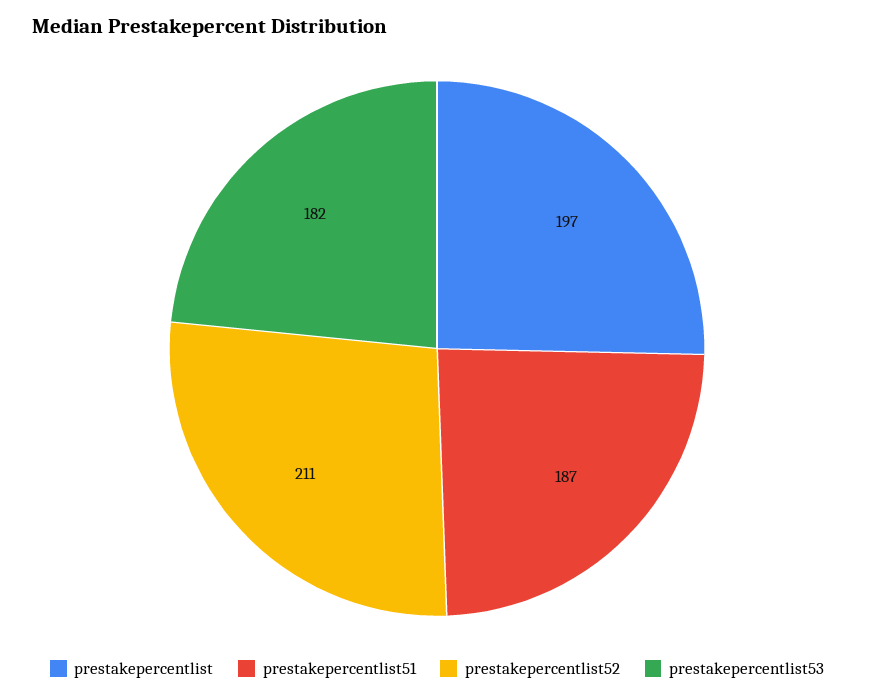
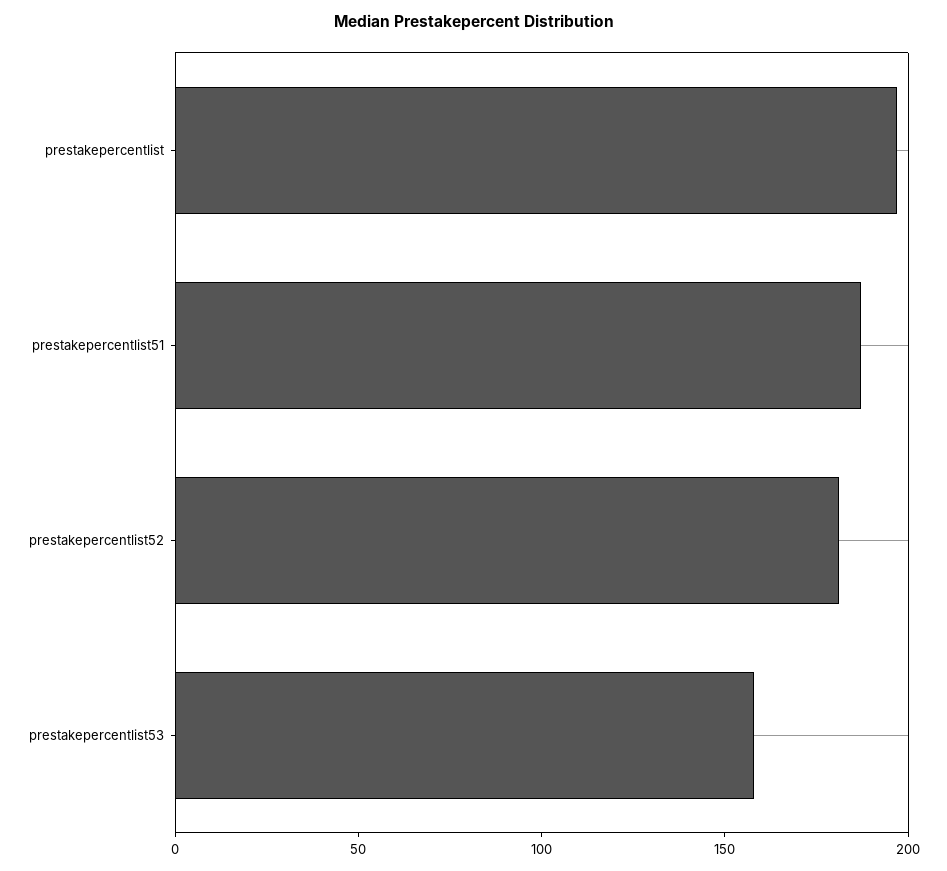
  {
    "prestakepercentlist": 197,
    "prestakepercentlist51": 187,
-   "prestakepercentlist52": 211,
+   "prestakepercentlist52": 180,
-   "prestakepercentlist53": 182
+   "prestakepercentlist53": 160
  }

